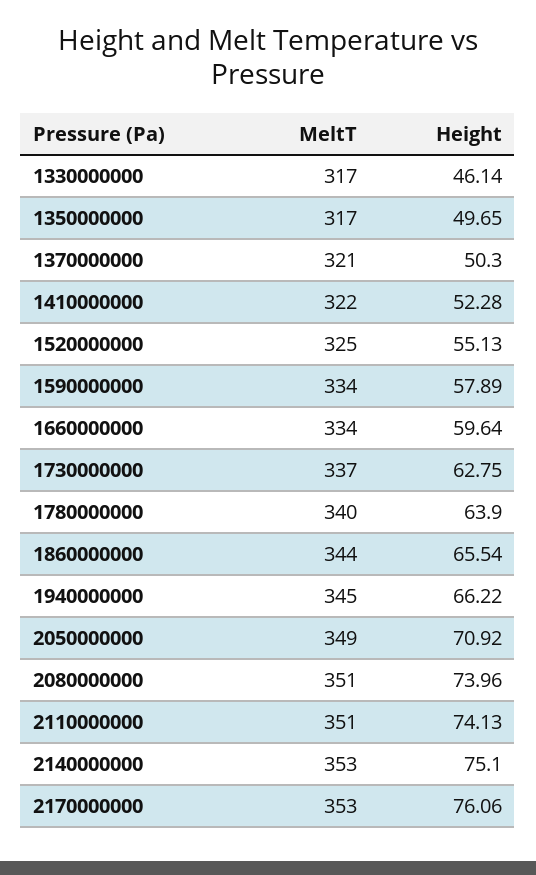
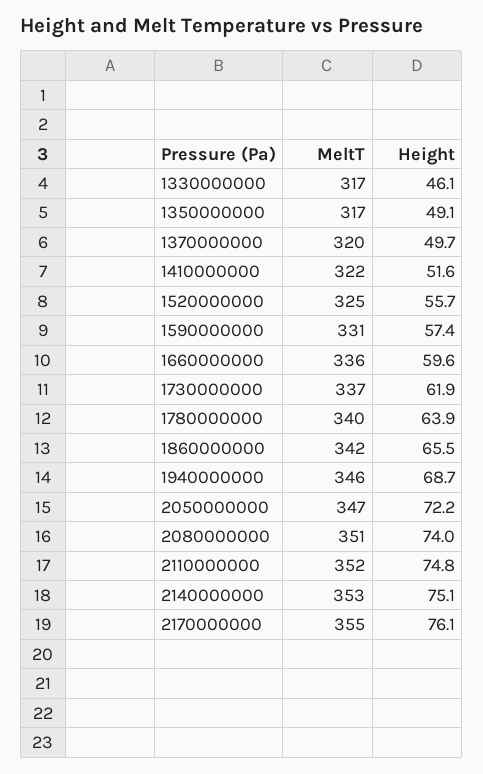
  {
    "MeltT": {
      "1330000000": 317,
      "1350000000": 317,
-     "1370000000": 321,
+     "1370000000": 320,
      "1410000000": 322,
      "1520000000": 325,
-     "1590000000": 334,
+     "1590000000": 331,
-     "1660000000": 334,
+     "1660000000": 336,
      "1730000000": 337,
      "1780000000": 340,
-     "1860000000": 344,
+     "1860000000": 342,
-     "1940000000": 345,
+     "1940000000": 346,
-     "2050000000": 349,
+     "2050000000": 347,
      "2080000000": 351,
-     "2110000000": 351,
+     "2110000000": 352,
      "2140000000": 353,
-     "2170000000": 353
+     "2170000000": 355
    },
    "Height": {
      "1330000000": 46.14,
-     "1350000000": 49.65,
+     "1350000000": 49.1,
-     "1370000000": 50.3,
+     "1370000000": 49.7,
-     "1410000000": 52.28,
+     "1410000000": 51.6,
-     "1520000000": 55.13,
+     "1520000000": 55.7,
-     "1590000000": 57.89,
+     "1590000000": 57.4,
      "1660000000": 59.64,
-     "1730000000": 62.75,
+     "1730000000": 61.9,
      "1780000000": 63.9,
      "1860000000": 65.54,
-     "1940000000": 66.22,
+     "1940000000": 68.7,
-     "2050000000": 70.92,
+     "2050000000": 72.2,
      "2080000000": 73.96,
-     "2110000000": 74.13,
+     "2110000000": 74.8,
      "2140000000": 75.1,
      "2170000000": 76.06
    }
  }

